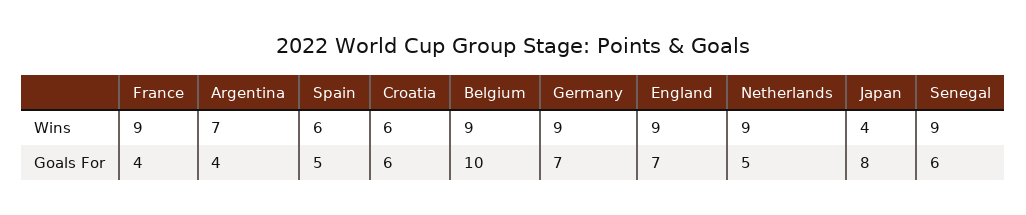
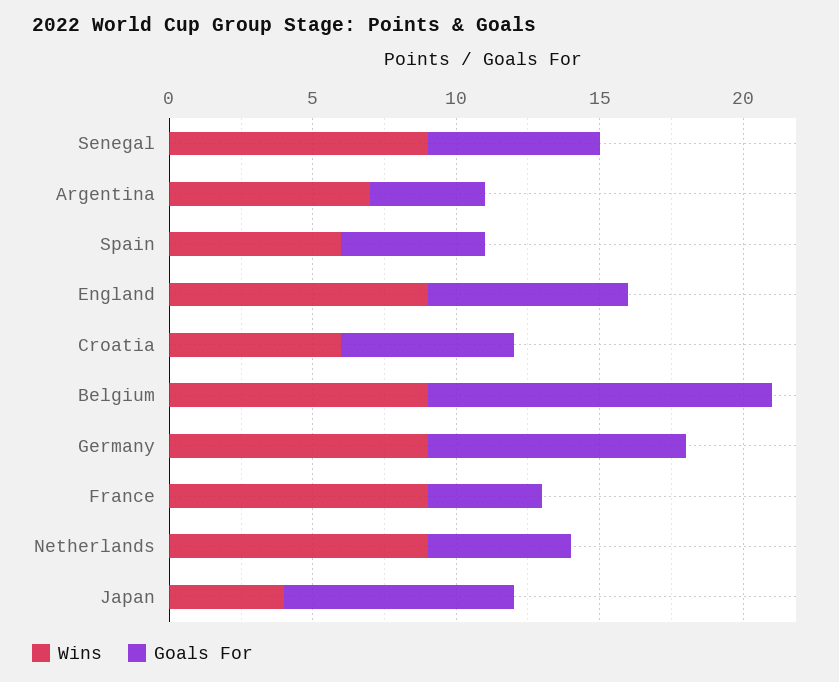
  {
    "Wins": {
      "France": 9,
      "Argentina": 7,
      "Spain": 6,
      "Croatia": 6,
      "Belgium": 9,
      "Germany": 9,
      "England": 9,
      "Netherlands": 9,
      "Japan": 4,
      "Senegal": 9
    },
    "Goals For": {
      "France": 4,
      "Argentina": 4,
      "Spain": 5,
      "Croatia": 6,
-     "Belgium": 10,
+     "Belgium": 12,
-     "Germany": 7,
+     "Germany": 9,
      "England": 7,
      "Netherlands": 5,
      "Japan": 8,
      "Senegal": 6
    }
  }

